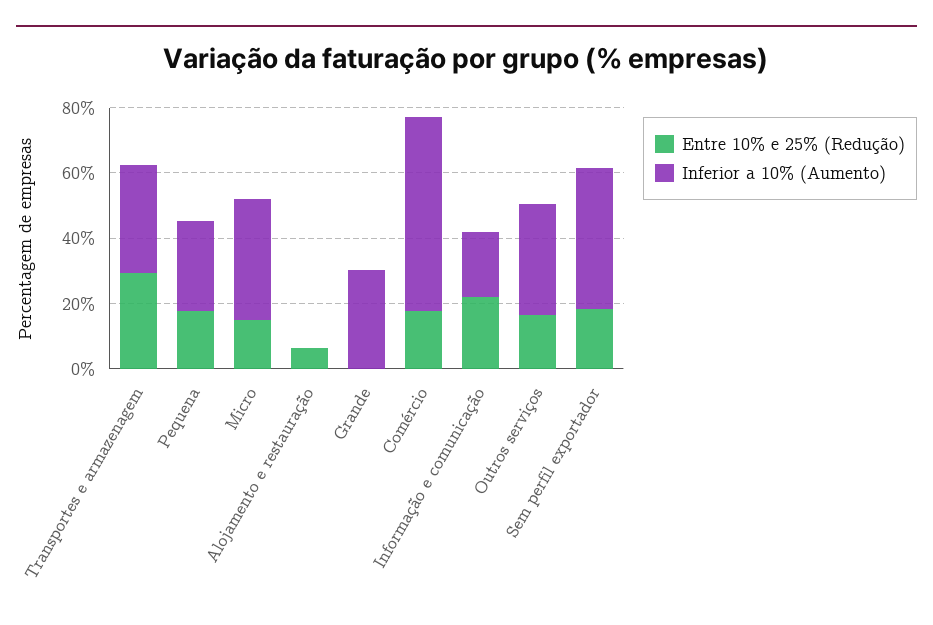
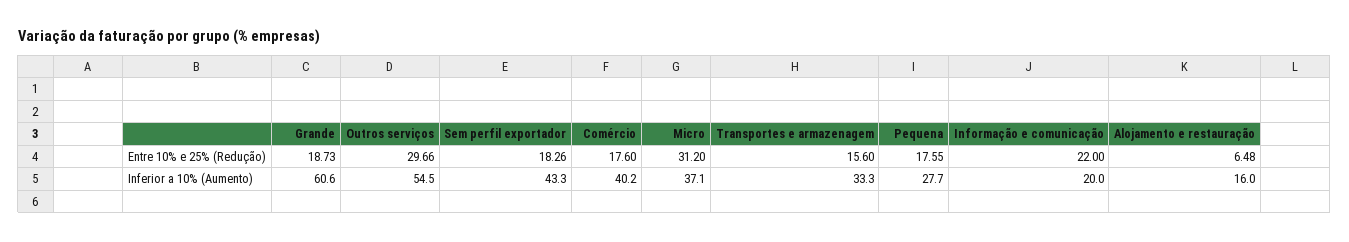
  {
    "Entre 10% e 25% (Redução)": {
-     "Transportes e armazenagem": 30,
+     "Transportes e armazenagem": 15.6,
      "Pequena": 17.55,
-     "Micro": 15,
+     "Micro": 31.2,
      "Alojamento e restauração": 6.48,
-     "Grande": 0,
+     "Grande": 18.73,
      "Comércio": 17.6,
      "Informação e comunicação": 22,
-     "Outros serviços": 15,
+     "Outros serviços": 29.66,
      "Sem perfil exportador": 18.26
    },
    "Inferior a 10% (Aumento)": {
      "Transportes e armazenagem": 33.3,
      "Pequena": 27.7,
      "Micro": 37.1,
-     "Alojamento e restauração": 0,
+     "Alojamento e restauração": 16,
-     "Grande": 30,
+     "Grande": 60.6,
-     "Comércio": 60,
+     "Comércio": 40.2,
      "Informação e comunicação": 20,
-     "Outros serviços": 35,
+     "Outros serviços": 54.5,
      "Sem perfil exportador": 43.3
    }
  }

